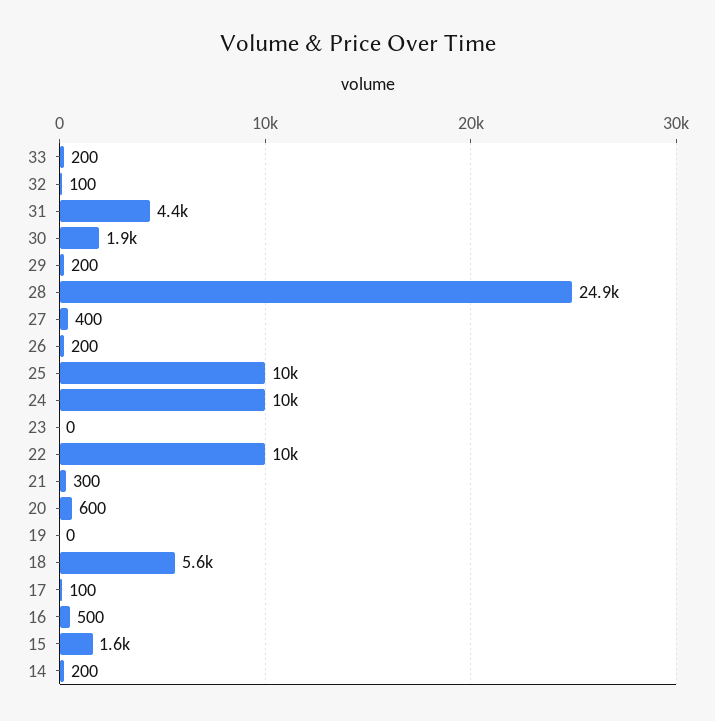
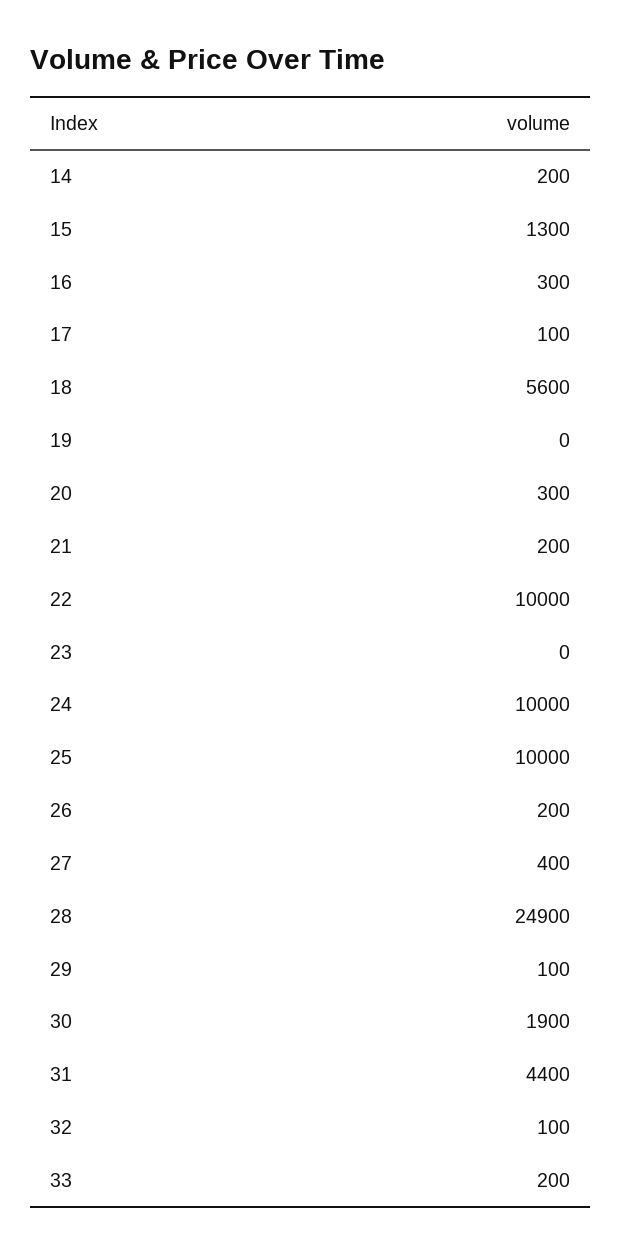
  {
    "33": 200,
    "32": 100,
    "31": 4400,
    "30": 1900,
-   "29": 200,
+   "29": 100,
    "28": 24900,
    "27": 400,
    "26": 200,
    "25": 10000,
    "24": 10000,
    "23": 0,
    "22": 10000,
-   "21": 300,
+   "21": 200,
-   "20": 600,
+   "20": 300,
    "19": 0,
    "18": 5600,
    "17": 100,
-   "16": 500,
+   "16": 300,
-   "15": 1600,
+   "15": 1300,
    "14": 200
  }

